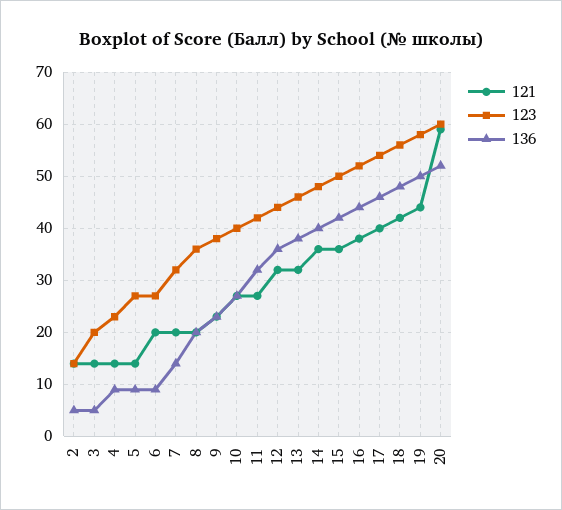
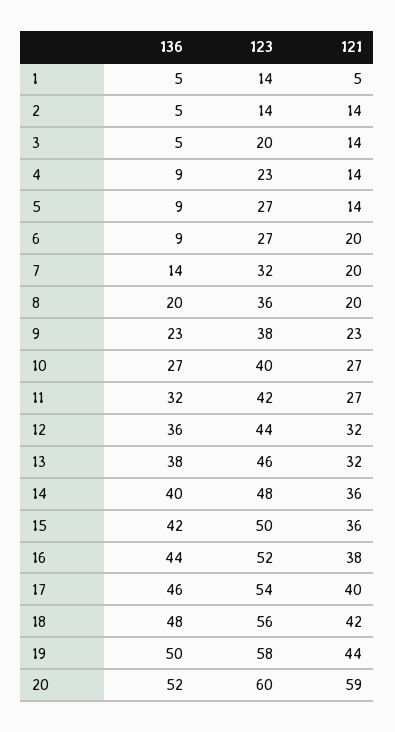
  {
    "121": {
      "2": 14,
      "3": 14,
      "4": 14,
      "5": 14,
      "6": 20,
      "7": 20,
      "8": 20,
      "9": 23,
      "10": 27,
      "11": 27,
      "12": 32,
      "13": 32,
      "14": 36,
      "15": 36,
      "16": 38,
      "17": 40,
      "18": 42,
      "19": 44,
-     "20": 59
+     "20": 59,
+     "1": 5
    },
    "123": {
      "2": 14,
      "3": 20,
      "4": 23,
      "5": 27,
      "6": 27,
      "7": 32,
      "8": 36,
      "9": 38,
      "10": 40,
      "11": 42,
      "12": 44,
      "13": 46,
      "14": 48,
      "15": 50,
      "16": 52,
      "17": 54,
      "18": 56,
      "19": 58,
-     "20": 60
+     "20": 60,
+     "1": 14
    },
    "136": {
      "2": 5,
      "3": 5,
      "4": 9,
      "5": 9,
      "6": 9,
      "7": 14,
      "8": 20,
      "9": 23,
      "10": 27,
      "11": 32,
      "12": 36,
      "13": 38,
      "14": 40,
      "15": 42,
      "16": 44,
      "17": 46,
      "18": 48,
      "19": 50,
-     "20": 52
+     "20": 52,
+     "1": 5
    }
  }

